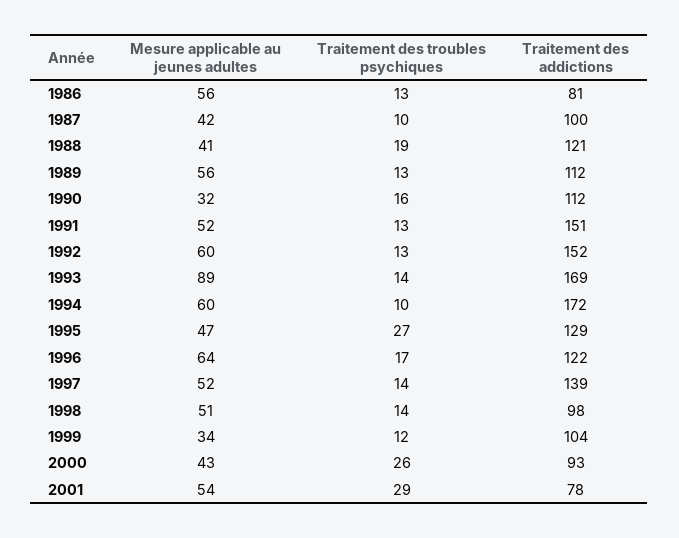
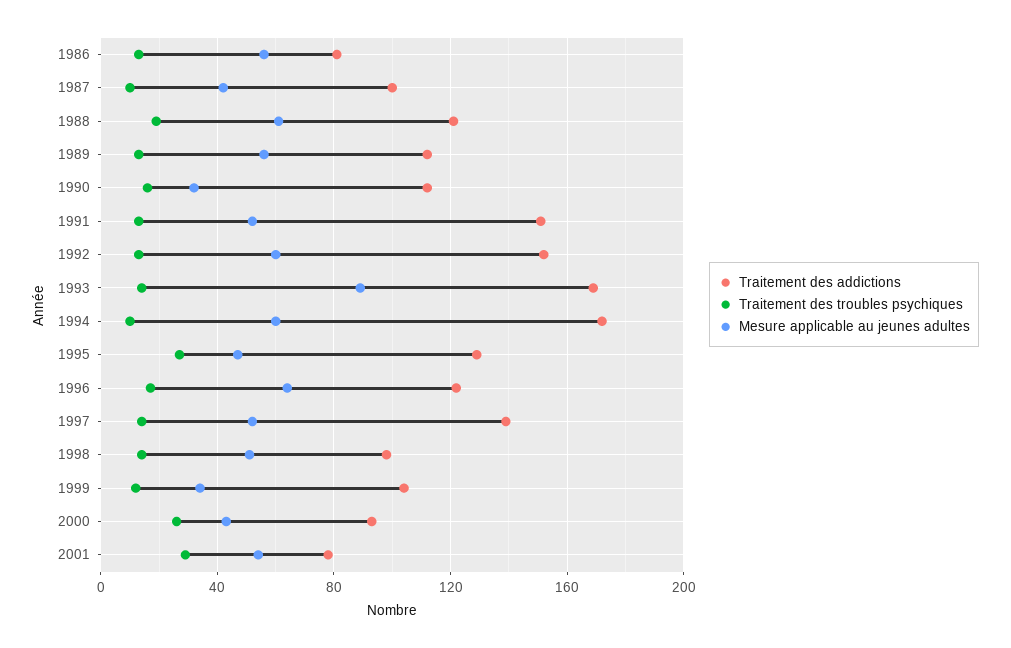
  {
    "Mesure applicable au jeunes adultes": {
      "1986": 56,
      "1987": 42,
-     "1988": 41,
+     "1988": 60,
      "1989": 56,
      "1990": 32,
      "1991": 52,
      "1992": 60,
      "1993": 89,
      "1994": 60,
      "1995": 47,
      "1996": 64,
      "1997": 52,
      "1998": 51,
      "1999": 34,
      "2000": 43,
      "2001": 54
    },
    "Traitement des troubles psychiques": {
      "1986": 13,
      "1987": 10,
      "1988": 19,
      "1989": 13,
      "1990": 16,
      "1991": 13,
      "1992": 13,
      "1993": 14,
      "1994": 10,
      "1995": 27,
      "1996": 17,
      "1997": 14,
      "1998": 14,
      "1999": 12,
      "2000": 26,
      "2001": 29
    },
    "Traitement des addictions": {
      "1986": 81,
      "1987": 100,
      "1988": 121,
      "1989": 112,
      "1990": 112,
      "1991": 151,
      "1992": 152,
      "1993": 169,
      "1994": 172,
      "1995": 129,
      "1996": 122,
      "1997": 139,
      "1998": 98,
      "1999": 104,
      "2000": 93,
      "2001": 78
    }
  }

